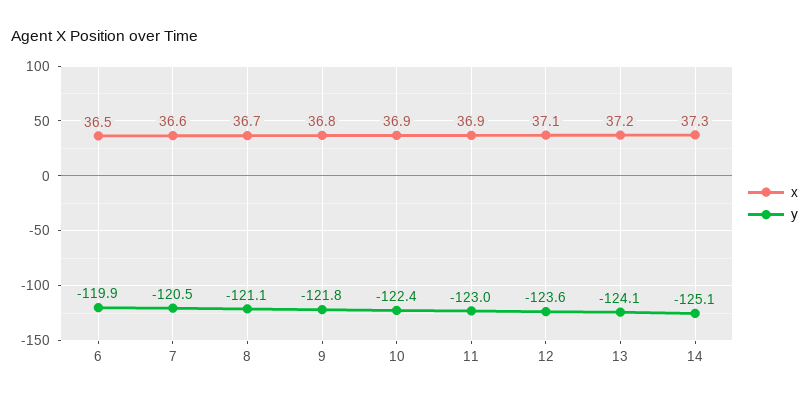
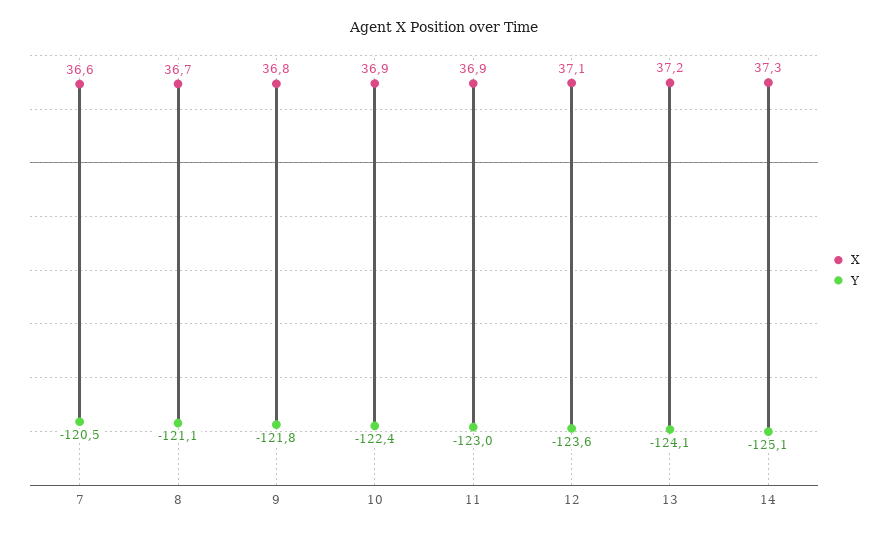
  {
    "x": {
-     "6": 36.5,
      "7": 36.6,
      "8": 36.7,
      "9": 36.8,
      "10": 36.9,
      "11": 36.9,
      "12": 37.1,
      "13": 37.2,
      "14": 37.3
    },
    "y": {
-     "6": -119.9,
      "7": -120.5,
      "8": -121.1,
      "9": -121.8,
      "10": -122.4,
      "11": -123,
      "12": -123.6,
      "13": -124.1,
      "14": -125.1
    }
  }

